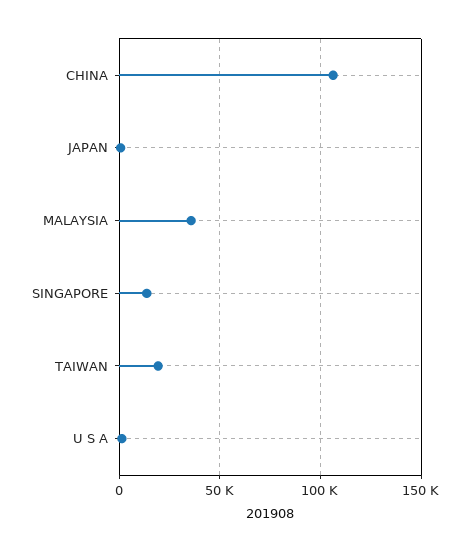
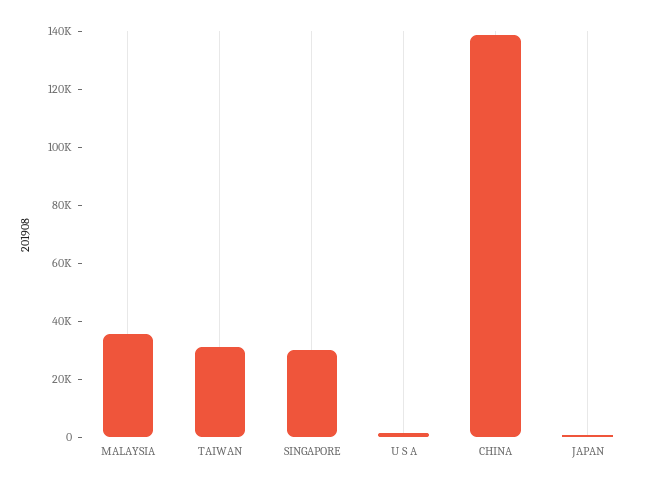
  {
-   "CHINA": 105000,
+   "CHINA": 140000,
    "JAPAN": 0,
    "MALAYSIA": 35000,
-   "SINGAPORE": 15000,
+   "SINGAPORE": 30000,
-   "TAIWAN": 20000,
+   "TAIWAN": 30000,
    "U S A": 0
  }

